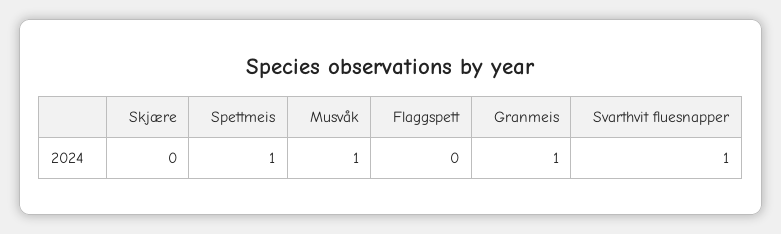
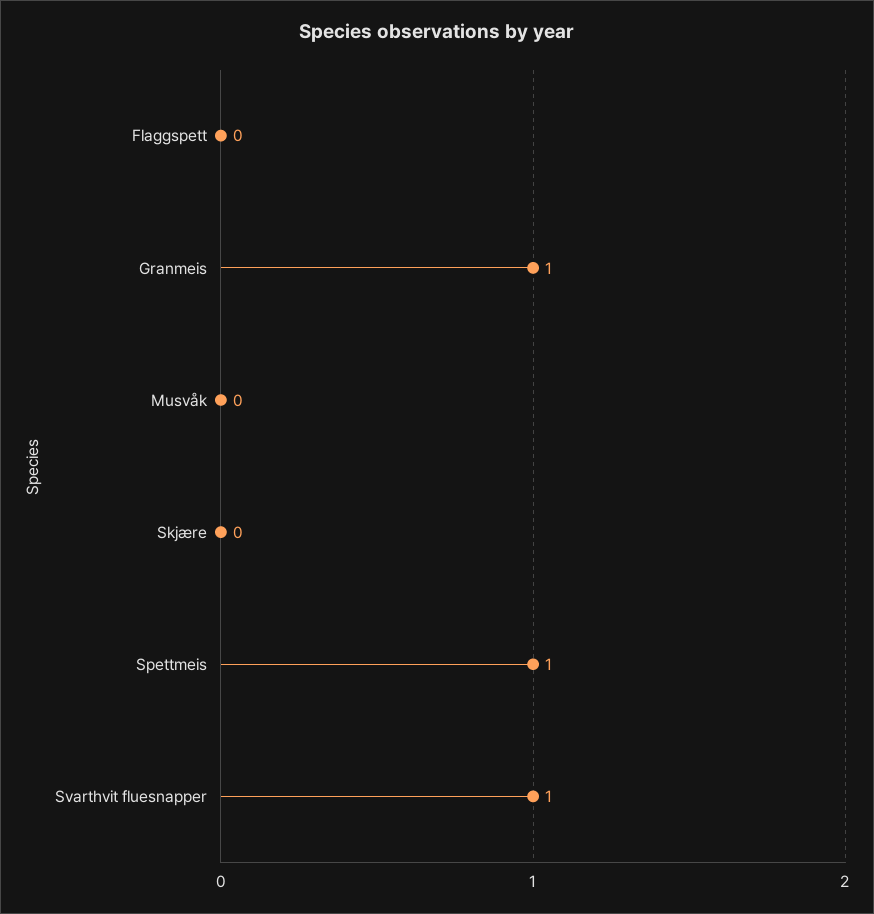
  {
    "Skjære": 0,
    "Spettmeis": 1,
-   "Musvåk": 1,
+   "Musvåk": 0,
    "Flaggspett": 0,
    "Granmeis": 1,
    "Svarthvit fluesnapper": 1
  }

